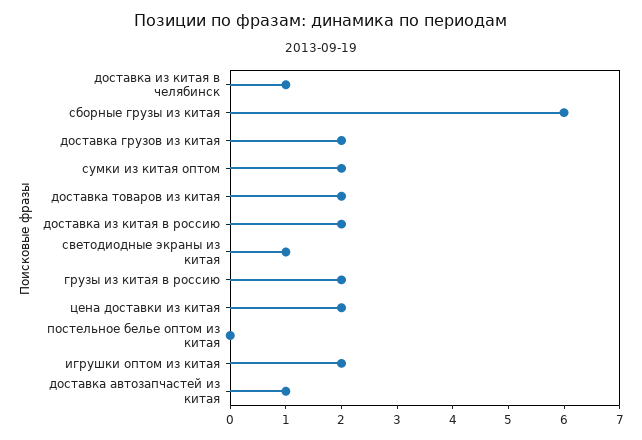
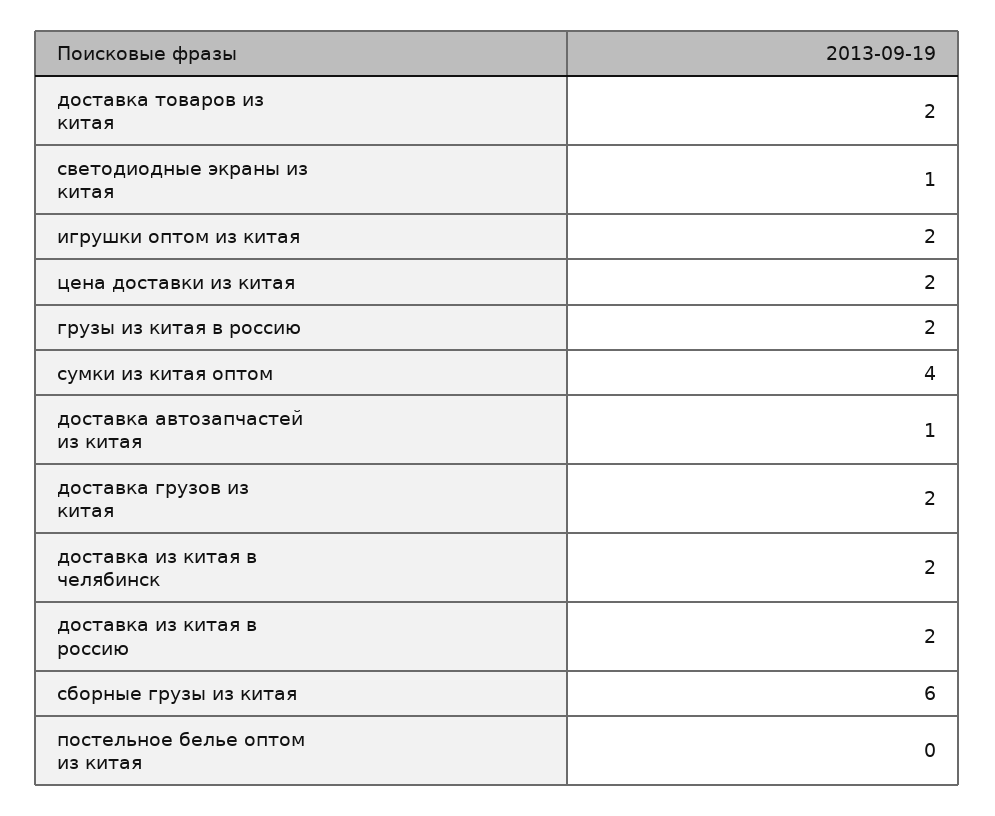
  {
-   "доставка из китая в челябинск": 1,
+   "доставка из китая в челябинск": 2,
    "сборные грузы из китая": 6,
    "доставка грузов из китая": 2,
-   "сумки из китая оптом": 2,
+   "сумки из китая оптом": 4,
    "доставка товаров из китая": 2,
    "доставка из китая в россию": 2,
    "светодиодные экраны из китая": 1,
    "грузы из китая в россию": 2,
    "цена доставки из китая": 2,
    "постельное белье оптом из китая": 0,
    "игрушки оптом из китая": 2,
    "доставка автозапчастей из китая": 1
  }

